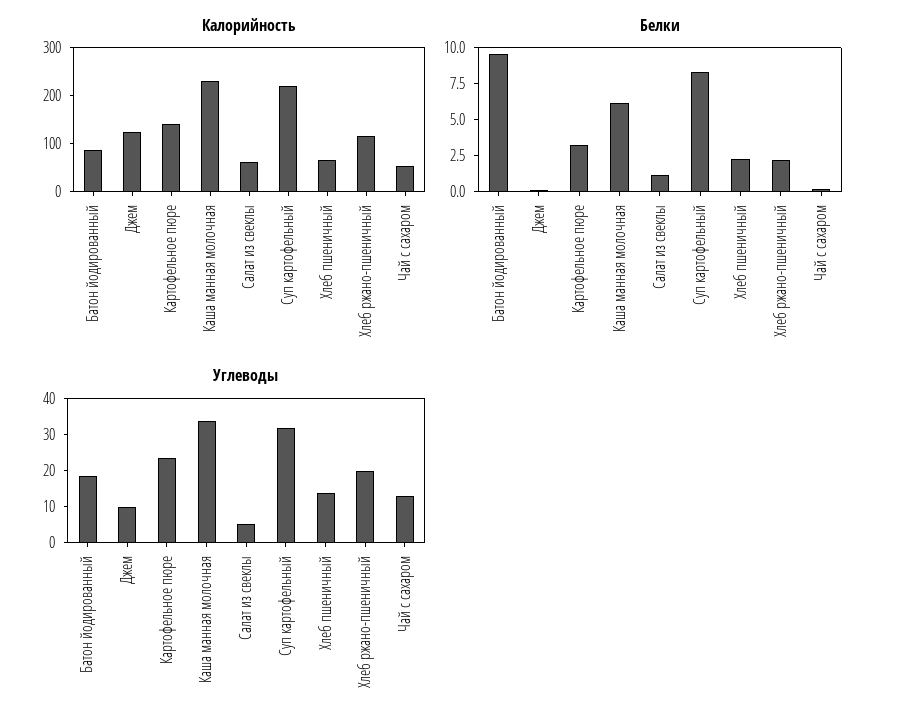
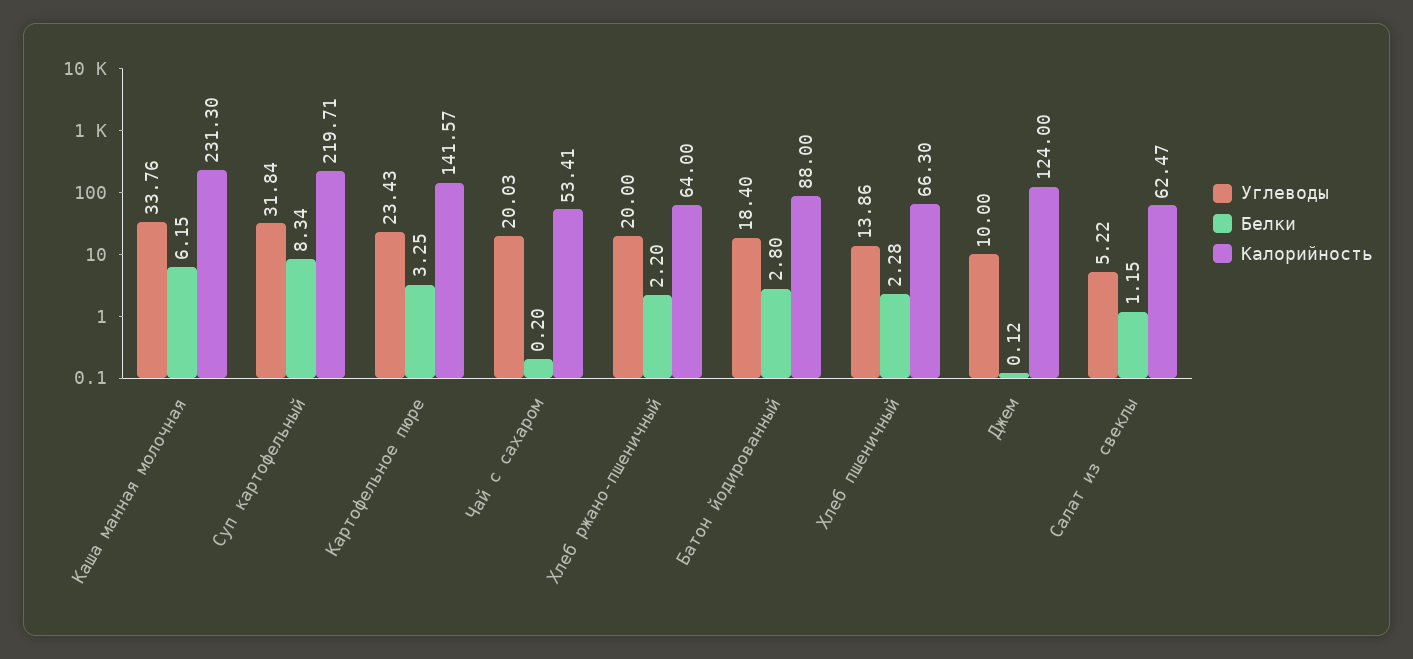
  {
    "Калорийность": {
      "Батон йодированный": 88,
      "Джем": 124,
      "Картофельное пюре": 141.57,
      "Каша манная молочная": 231.3,
      "Салат из свеклы": 62.47,
      "Суп картофельный": 219.71,
      "Хлеб пшеничный": 66.3,
-     "Хлеб ржано-пшеничный": 120,
+     "Хлеб ржано-пшеничный": 64,
      "Чай с сахаром": 53.41
    },
    "Белки": {
-     "Батон йодированный": 10,
+     "Батон йодированный": 2.8,
      "Джем": 0.12,
      "Картофельное пюре": 3.25,
      "Каша манная молочная": 6.15,
      "Салат из свеклы": 1.15,
      "Суп картофельный": 8.34,
      "Хлеб пшеничный": 2.28,
      "Хлеб ржано-пшеничный": 2.2,
      "Чай с сахаром": 0.2
    },
    "Углеводы": {
      "Батон йодированный": 18.4,
      "Джем": 10,
      "Картофельное пюре": 23.43,
      "Каша манная молочная": 33.76,
      "Салат из свеклы": 5.22,
      "Суп картофельный": 31.84,
      "Хлеб пшеничный": 13.86,
      "Хлеб ржано-пшеничный": 20,
-     "Чай с сахаром": 12.5
+     "Чай с сахаром": 20.03
    }
  }

